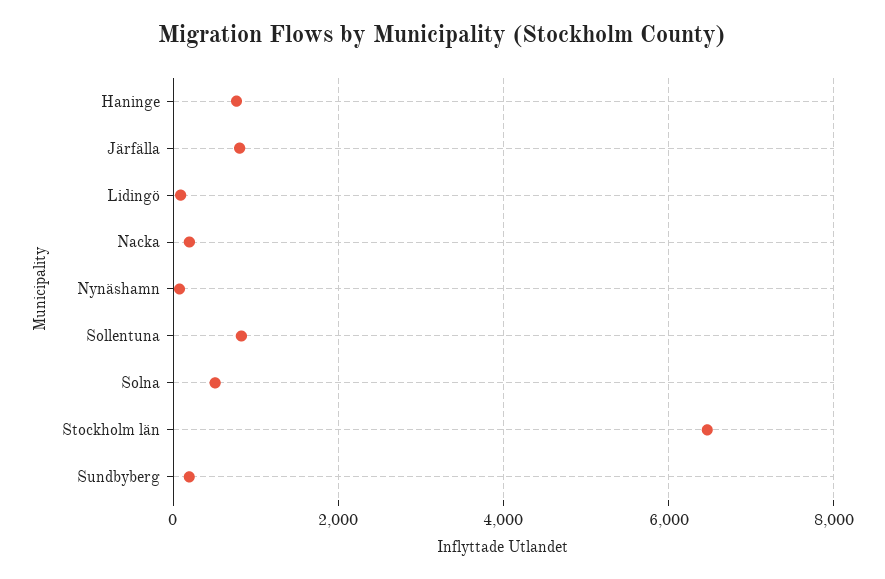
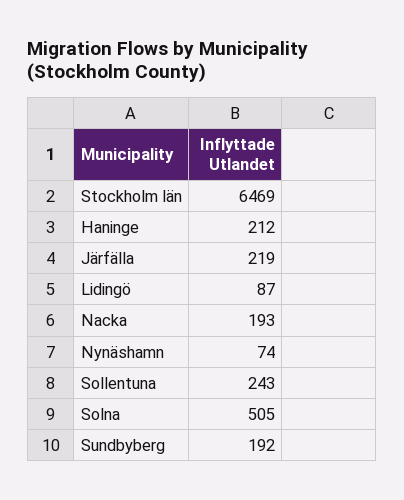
  {
-   "Haninge": 800,
+   "Haninge": 212,
-   "Järfälla": 800,
+   "Järfälla": 219,
    "Lidingö": 87,
    "Nacka": 193,
    "Nynäshamn": 74,
-   "Sollentuna": 800,
+   "Sollentuna": 243,
    "Solna": 505,
    "Stockholm län": 6469,
    "Sundbyberg": 192
  }

